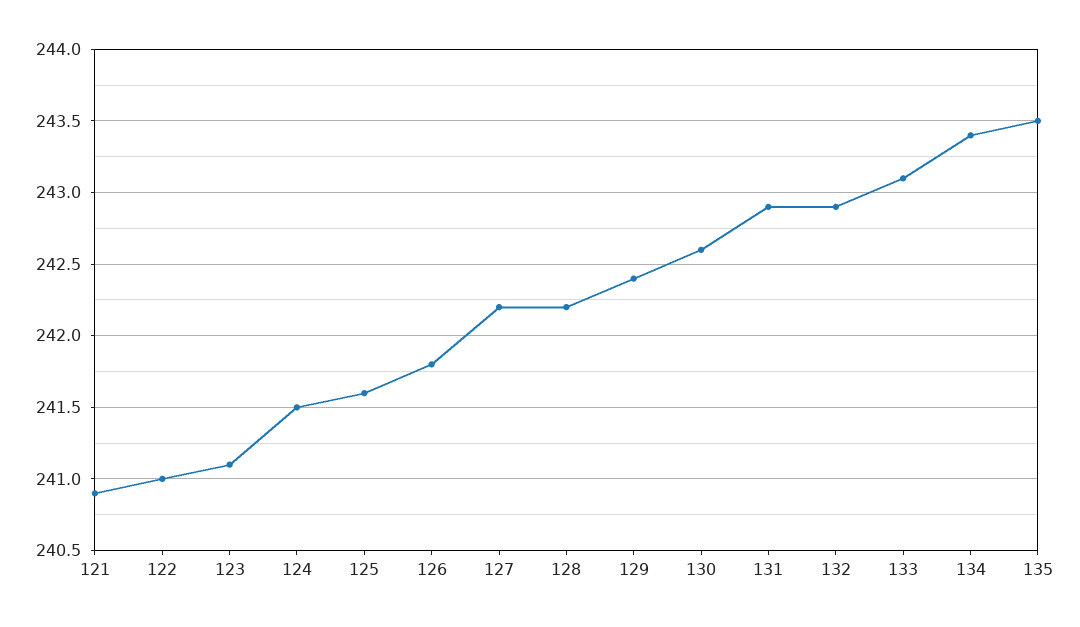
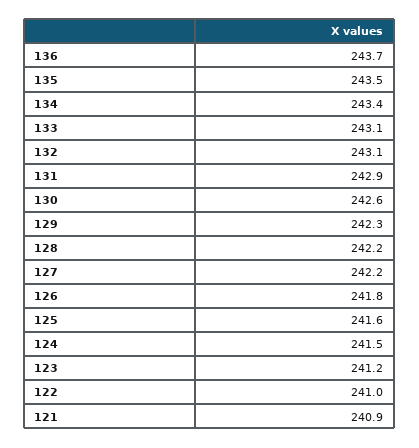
  {
    "121": 240.9,
    "122": 241,
-   "123": 241.1,
+   "123": 241.2,
    "124": 241.5,
    "125": 241.6,
    "126": 241.8,
    "127": 242.2,
    "128": 242.2,
-   "129": 242.4,
+   "129": 242.3,
    "130": 242.6,
    "131": 242.9,
-   "132": 242.9,
+   "132": 243.1,
    "133": 243.1,
    "134": 243.4,
-   "135": 243.5
+   "135": 243.5,
+   "136": 243.7
  }

